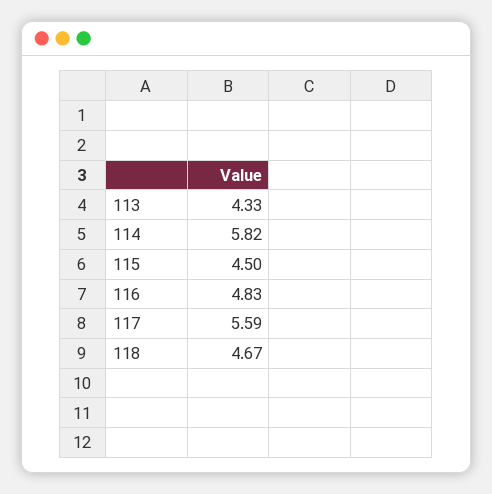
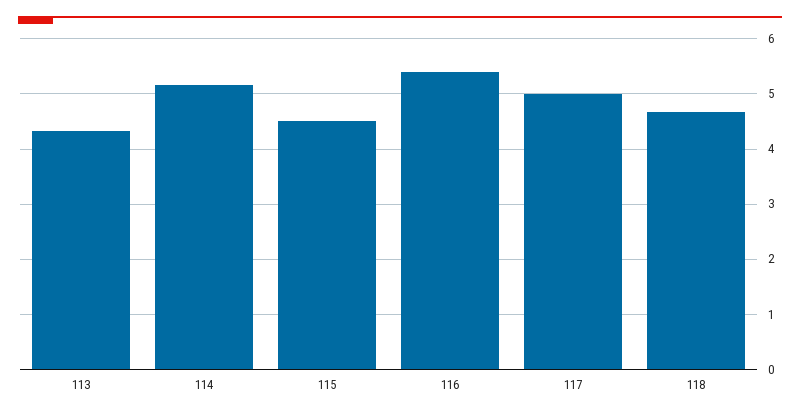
  {
    "113": 4.33,
-   "114": 5.82,
+   "114": 5.2,
    "115": 4.5,
-   "116": 4.83,
+   "116": 5.4,
-   "117": 5.59,
+   "117": 5,
    "118": 4.67
  }

